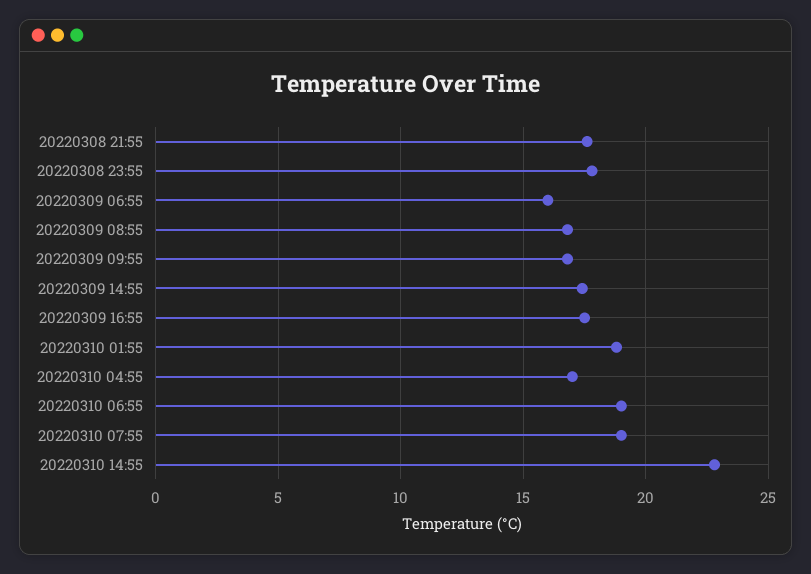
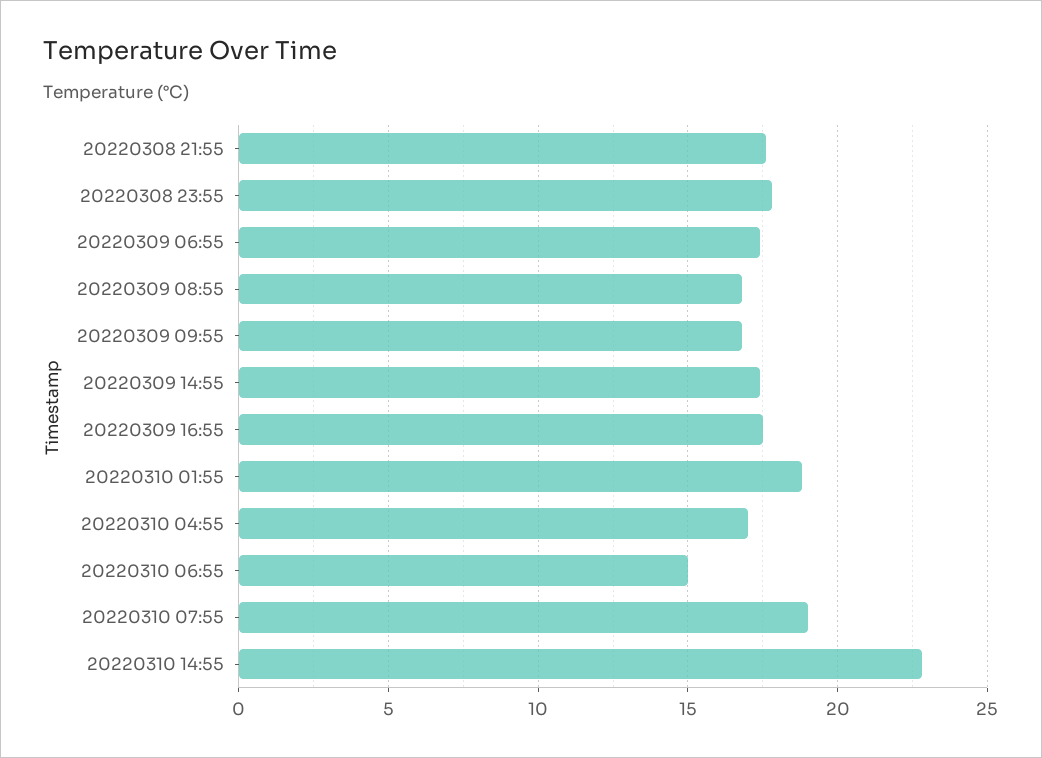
  {
    "20220308 21:55": 17.5,
    "20220308 23:55": 18,
-   "20220309 06:55": 16,
+   "20220309 06:55": 17.5,
    "20220309 08:55": 17,
    "20220309 09:55": 17,
    "20220309 14:55": 17.5,
    "20220309 16:55": 17.5,
    "20220310 01:55": 19,
    "20220310 04:55": 17,
-   "20220310 06:55": 19,
+   "20220310 06:55": 15,
    "20220310 07:55": 19,
    "20220310 14:55": 23
  }

